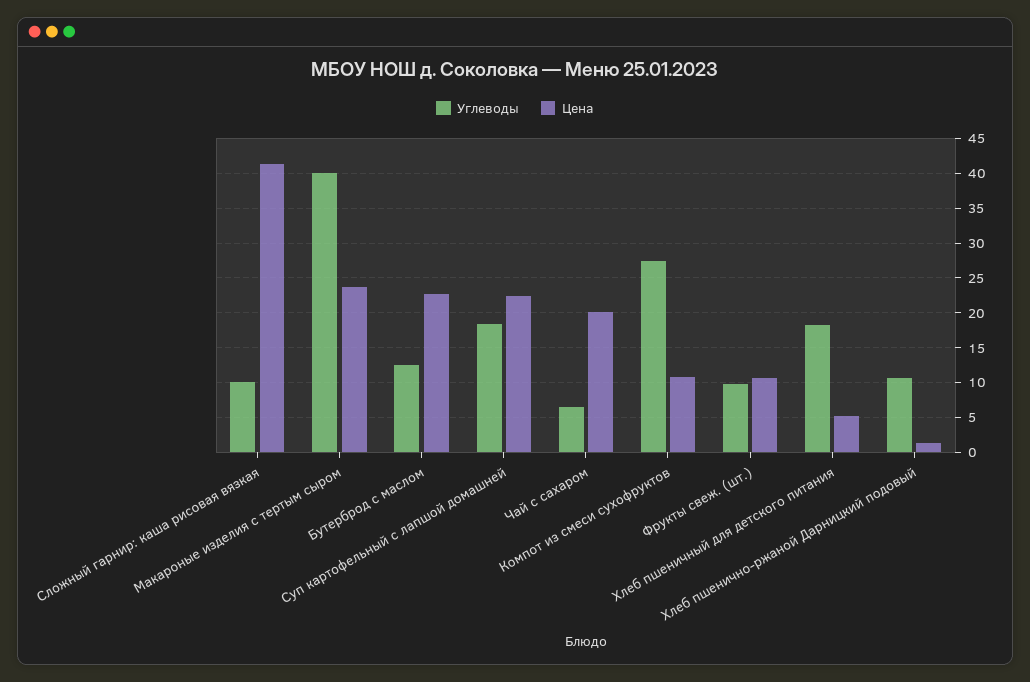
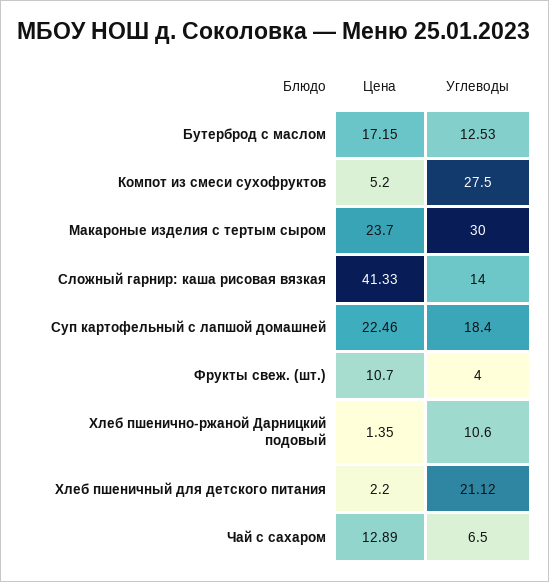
  {
    "Углеводы": {
-     "Сложный гарнир: каша рисовая вязкая": 10,
+     "Сложный гарнир: каша рисовая вязкая": 14,
-     "Макароные изделия с тертым сыром": 40,
+     "Макароные изделия с тертым сыром": 30,
      "Бутерброд с маслом": 12.53,
      "Суп картофельный с лапшой домашней": 18.4,
      "Чай с сахаром": 6.5,
      "Компот из смеси сухофруктов": 27.5,
-     "Фрукты свеж. (шт.)": 10,
+     "Фрукты свеж. (шт.)": 4,
-     "Хлеб пшеничный для детского питания": 18,
+     "Хлеб пшеничный для детского питания": 21.12,
      "Хлеб пшенично-ржаной Дарницкий подовый": 10.6
    },
    "Цена": {
      "Сложный гарнир: каша рисовая вязкая": 41.33,
      "Макароные изделия с тертым сыром": 23.7,
-     "Бутерброд с маслом": 23,
+     "Бутерброд с маслом": 17.15,
      "Суп картофельный с лапшой домашней": 22.46,
-     "Чай с сахаром": 20,
+     "Чай с сахаром": 12.89,
-     "Компот из смеси сухофруктов": 11,
+     "Компот из смеси сухофруктов": 5.2,
      "Фрукты свеж. (шт.)": 10.7,
-     "Хлеб пшеничный для детского питания": 5,
+     "Хлеб пшеничный для детского питания": 2.2,
      "Хлеб пшенично-ржаной Дарницкий подовый": 1.35
    }
  }

